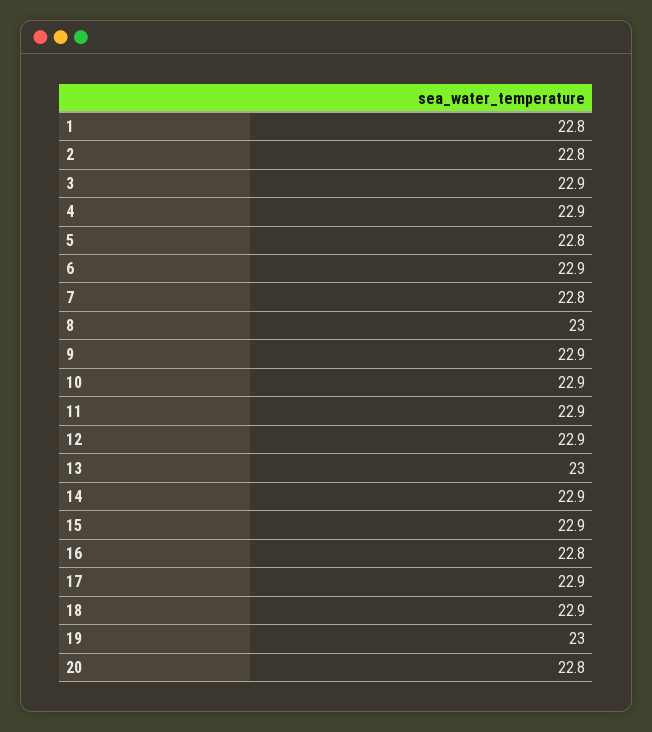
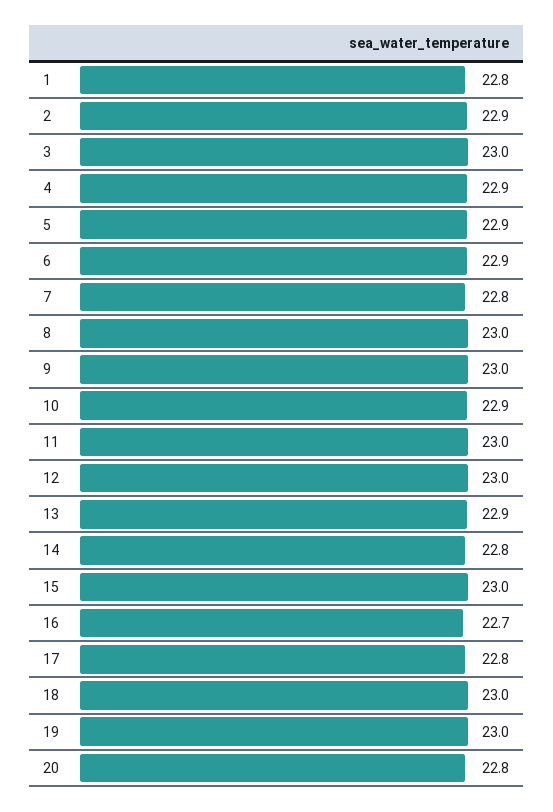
  {
    "1": 22.8,
-   "2": 22.8,
+   "2": 22.9,
-   "3": 22.9,
+   "3": 23,
    "4": 22.9,
-   "5": 22.8,
+   "5": 22.9,
    "6": 22.9,
    "7": 22.8,
    "8": 23,
-   "9": 22.9,
+   "9": 23,
    "10": 22.9,
-   "11": 22.9,
+   "11": 23,
-   "12": 22.9,
+   "12": 23,
-   "13": 23,
+   "13": 22.9,
-   "14": 22.9,
+   "14": 22.8,
-   "15": 22.9,
+   "15": 23,
-   "16": 22.8,
+   "16": 22.7,
-   "17": 22.9,
+   "17": 22.8,
-   "18": 22.9,
+   "18": 23,
    "19": 23,
    "20": 22.8
  }

